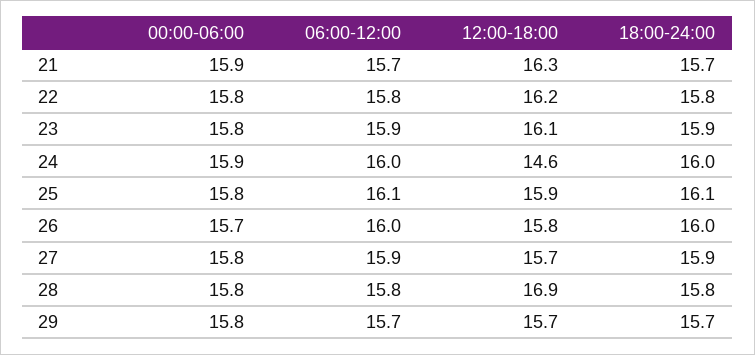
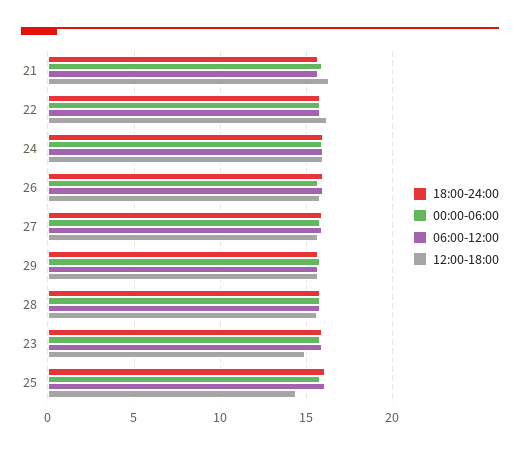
  {
    "00:00-06:00": {
      "21": 15.9,
      "22": 15.8,
      "23": 15.8,
      "24": 15.9,
      "25": 15.8,
      "26": 15.7,
      "27": 15.8,
      "28": 15.8,
      "29": 15.8
    },
    "06:00-12:00": {
      "21": 15.7,
      "22": 15.8,
      "23": 15.9,
      "24": 16,
      "25": 16.1,
      "26": 16,
      "27": 15.9,
      "28": 15.8,
      "29": 15.7
    },
    "12:00-18:00": {
      "21": 16.3,
      "22": 16.2,
-     "23": 16.1,
+     "23": 15,
-     "24": 14.6,
+     "24": 16,
-     "25": 15.9,
+     "25": 14.5,
      "26": 15.8,
      "27": 15.7,
-     "28": 16.9,
+     "28": 15.5,
      "29": 15.7
    },
    "18:00-24:00": {
      "21": 15.7,
      "22": 15.8,
      "23": 15.9,
      "24": 16,
      "25": 16.1,
      "26": 16,
      "27": 15.9,
      "28": 15.8,
      "29": 15.7
    }
  }

